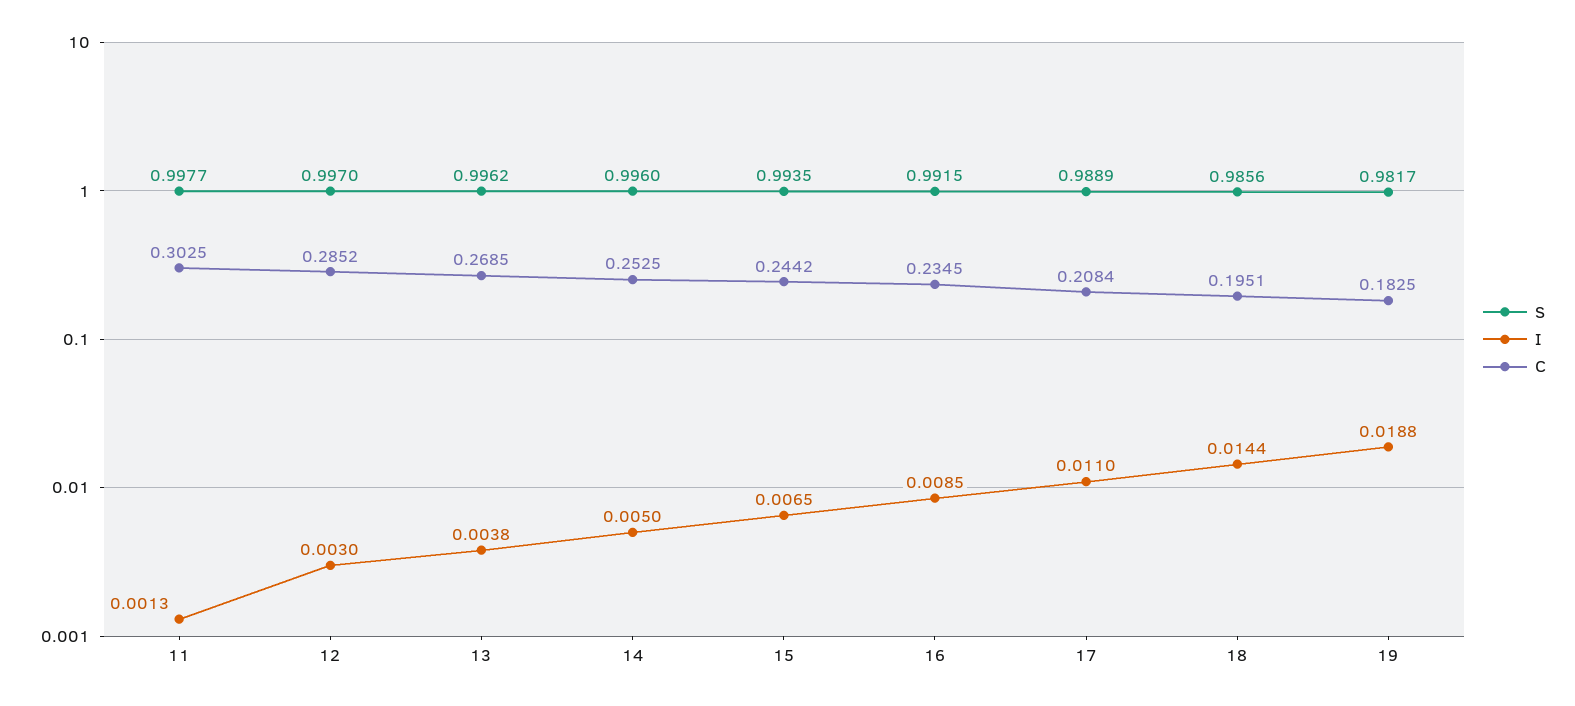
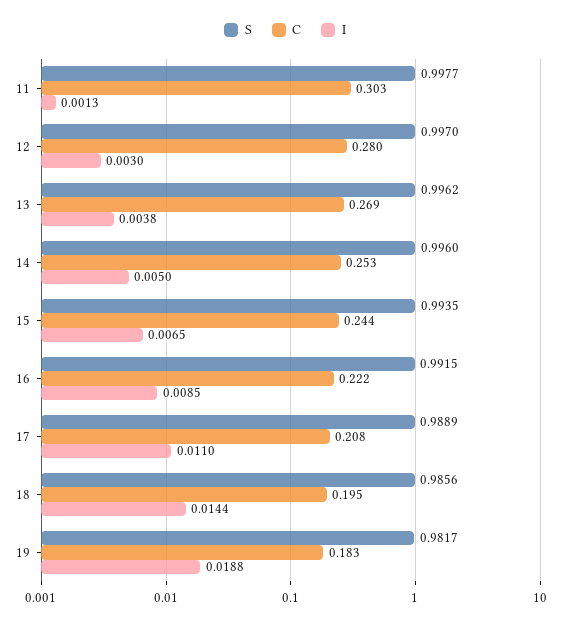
  {
    "S": {
      "11": 0.9977,
      "12": 0.997,
      "13": 0.9962,
      "14": 0.996,
      "15": 0.9935,
      "16": 0.9915,
      "17": 0.9889,
      "18": 0.9856,
      "19": 0.9817
    },
    "I": {
      "11": 0.0013,
      "12": 0.003,
      "13": 0.0038,
      "14": 0.005,
      "15": 0.0065,
      "16": 0.0085,
      "17": 0.011,
      "18": 0.0144,
      "19": 0.0188
    },
    "C": {
      "11": 0.3025,
-     "12": 0.2852,
+     "12": 0.28,
      "13": 0.2685,
      "14": 0.2525,
      "15": 0.2442,
-     "16": 0.2345,
+     "16": 0.222,
      "17": 0.2084,
      "18": 0.1951,
      "19": 0.1825
    }
  }

